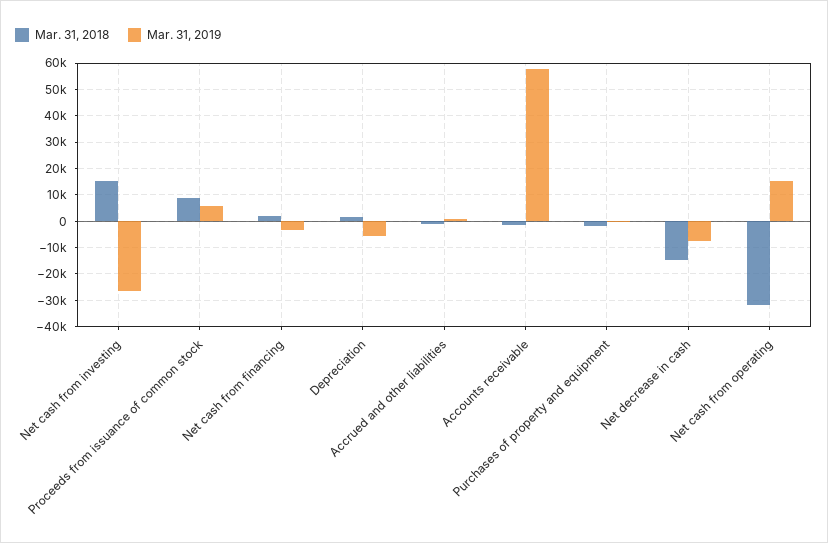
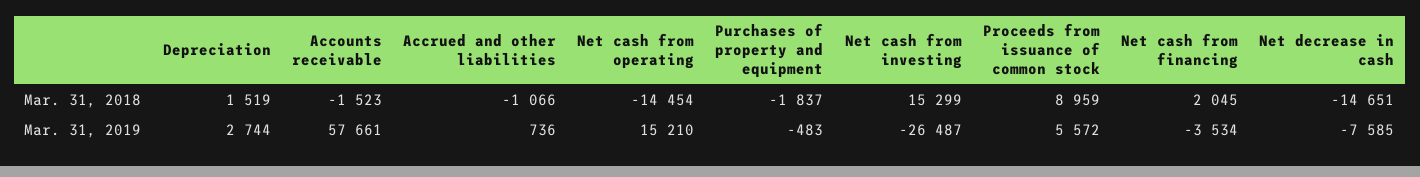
  {
    "Mar. 31, 2018": {
      "Net cash from investing": 15299,
      "Proceeds from issuance of common stock": 8959,
      "Net cash from financing": 2045,
      "Depreciation": 1519,
      "Accrued and other liabilities": -1066,
      "Accounts receivable": -1523,
      "Purchases of property and equipment": -1837,
      "Net decrease in cash": -14651,
-     "Net cash from operating": -32500
+     "Net cash from operating": -14454
    },
    "Mar. 31, 2019": {
      "Net cash from investing": -26487,
      "Proceeds from issuance of common stock": 5572,
      "Net cash from financing": -3534,
-     "Depreciation": -5000,
+     "Depreciation": 2744,
      "Accrued and other liabilities": 736,
      "Accounts receivable": 57661,
      "Purchases of property and equipment": -483,
      "Net decrease in cash": -7585,
      "Net cash from operating": 15210
    }
  }

